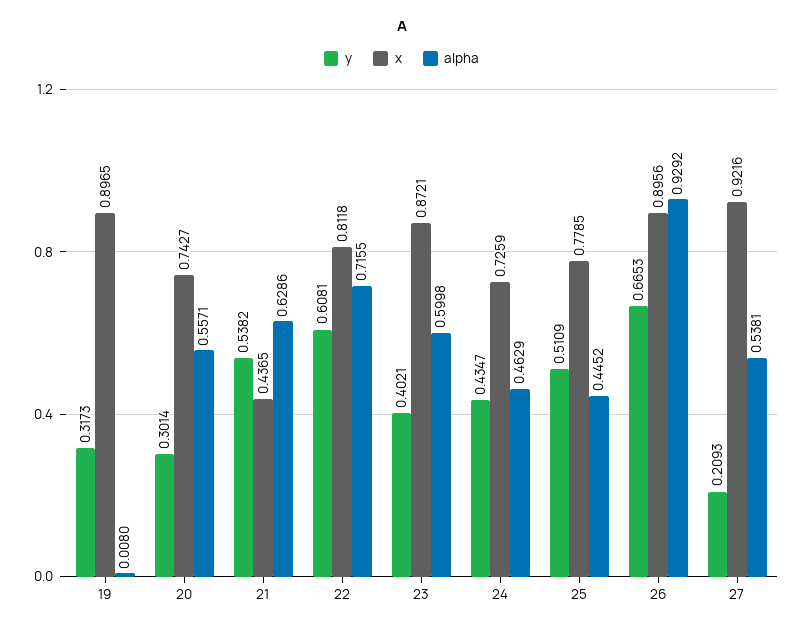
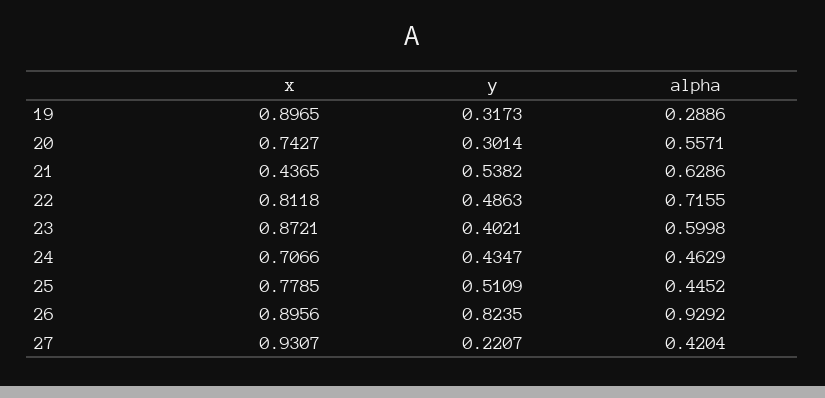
  {
    "y": {
      "19": 0.3173,
      "20": 0.3014,
      "21": 0.5382,
-     "22": 0.6081,
+     "22": 0.4863,
      "23": 0.4021,
      "24": 0.4347,
      "25": 0.5109,
-     "26": 0.6653,
+     "26": 0.8235,
-     "27": 0.2093
+     "27": 0.2207
    },
    "x": {
      "19": 0.8965,
      "20": 0.7427,
      "21": 0.4365,
      "22": 0.8118,
      "23": 0.8721,
-     "24": 0.7259,
+     "24": 0.7066,
      "25": 0.7785,
      "26": 0.8956,
-     "27": 0.9216
+     "27": 0.9307
    },
    "alpha": {
-     "19": 0.008,
+     "19": 0.2886,
      "20": 0.5571,
      "21": 0.6286,
      "22": 0.7155,
      "23": 0.5998,
      "24": 0.4629,
      "25": 0.4452,
      "26": 0.9292,
-     "27": 0.5381
+     "27": 0.4204
    }
  }

